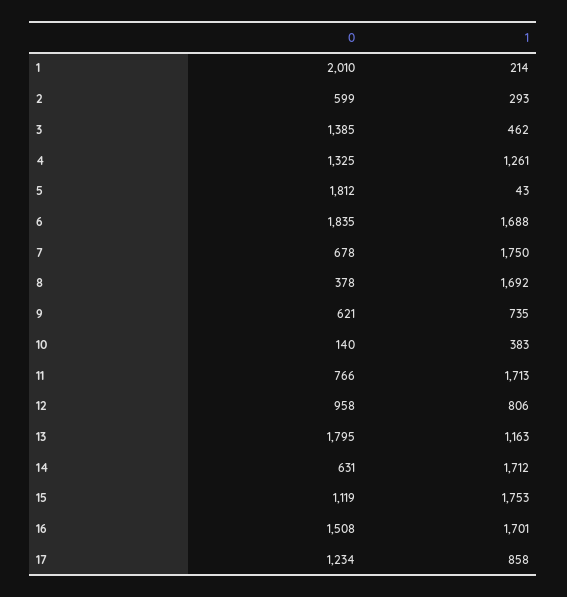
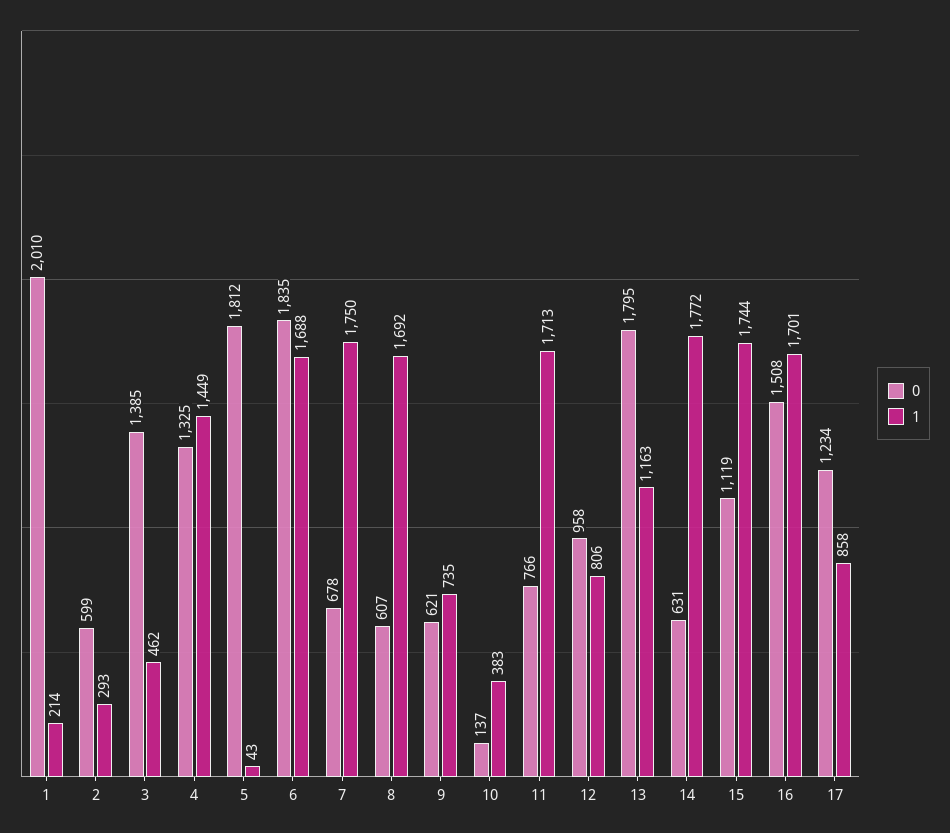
  {
    "0": {
      "1": 2010,
      "2": 599,
      "3": 1385,
      "4": 1325,
      "5": 1812,
      "6": 1835,
      "7": 678,
-     "8": 378,
+     "8": 607,
      "9": 621,
-     "10": 140,
+     "10": 137,
      "11": 766,
      "12": 958,
      "13": 1795,
      "14": 631,
      "15": 1119,
      "16": 1508,
      "17": 1234
    },
    "1": {
      "1": 214,
      "2": 293,
      "3": 462,
-     "4": 1261,
+     "4": 1449,
      "5": 43,
      "6": 1688,
      "7": 1750,
      "8": 1692,
      "9": 735,
      "10": 383,
      "11": 1713,
      "12": 806,
      "13": 1163,
-     "14": 1712,
+     "14": 1772,
-     "15": 1753,
+     "15": 1744,
      "16": 1701,
      "17": 858
    }
  }

